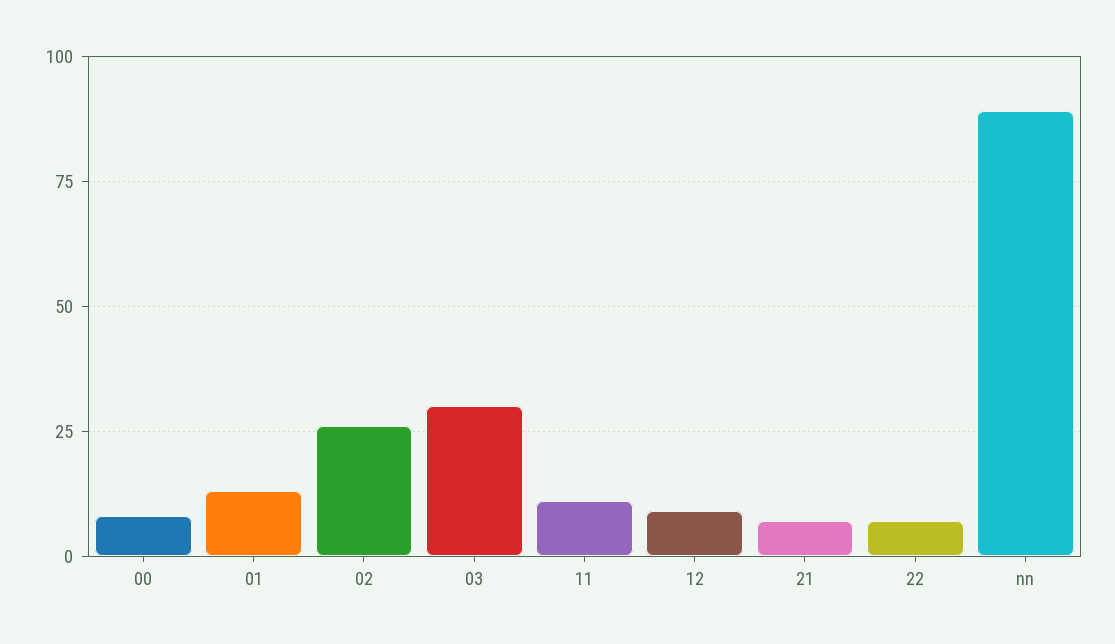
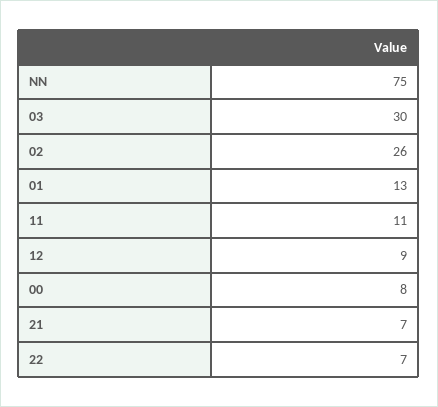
  {
    "00": 8,
    "01": 13,
    "02": 26,
    "03": 30,
    "11": 11,
    "12": 9,
    "21": 7,
    "22": 7,
-   "nn": 90
+   "nn": 75
  }

